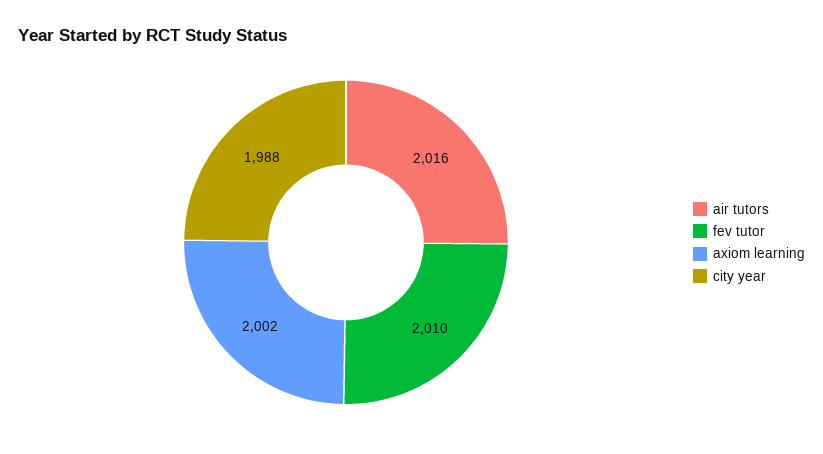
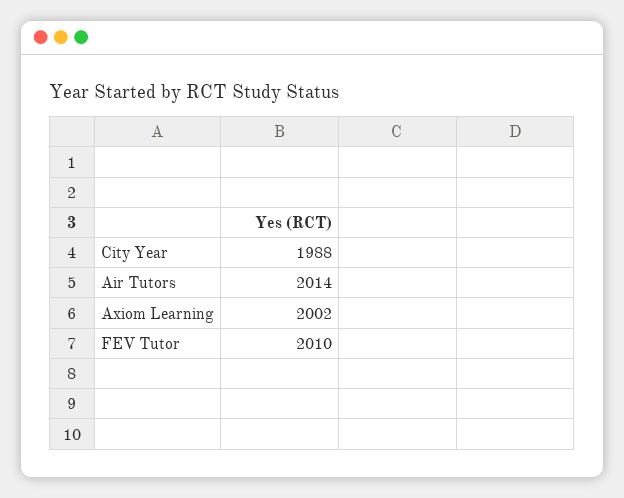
  {
-   "air tutors": 2016,
+   "air tutors": 2014,
    "fev tutor": 2010,
    "axiom learning": 2002,
    "city year": 1988
  }

